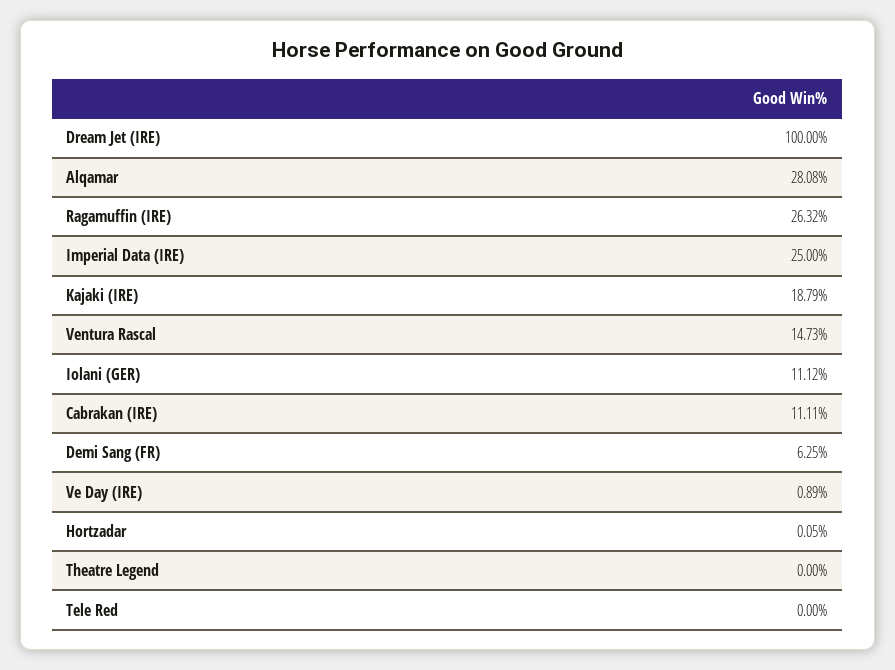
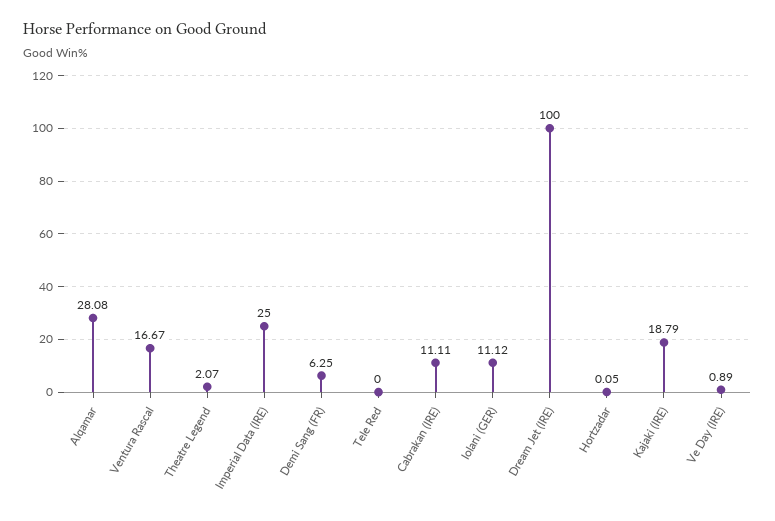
  {
    "Dream Jet (IRE)": 100,
    "Alqamar": 28.08,
-   "Ragamuffin (IRE)": 26.32,
    "Imperial Data (IRE)": 25,
    "Kajaki (IRE)": 18.79,
-   "Ventura Rascal": 14.73,
+   "Ventura Rascal": 16.67,
    "Iolani (GER)": 11.12,
    "Cabrakan (IRE)": 11.11,
    "Demi Sang (FR)": 6.25,
    "Ve Day (IRE)": 0.89,
    "Hortzadar": 0.05,
-   "Theatre Legend": 0,
+   "Theatre Legend": 2.07,
    "Tele Red": 0
  }

